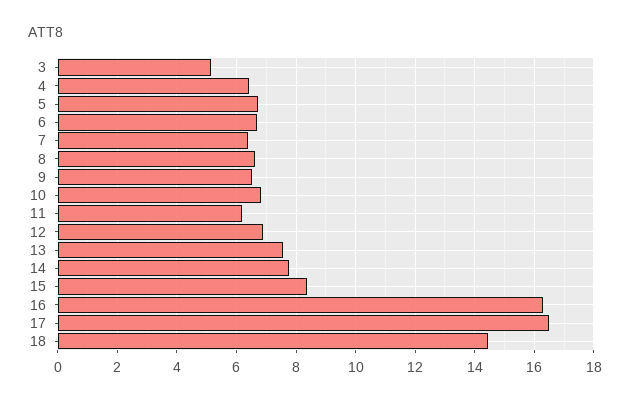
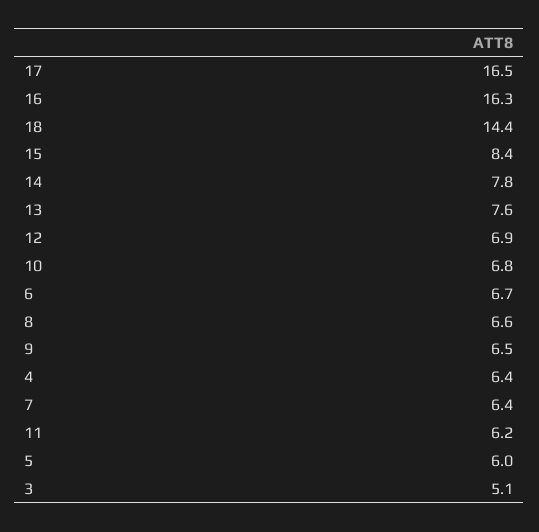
  {
    "3": 5.1,
    "4": 6.4,
-   "5": 6.75,
+   "5": 6,
    "6": 6.7,
    "7": 6.4,
    "8": 6.6,
    "9": 6.5,
    "10": 6.8,
    "11": 6.2,
    "12": 6.9,
    "13": 7.6,
    "14": 7.8,
    "15": 8.4,
    "16": 16.3,
    "17": 16.5,
    "18": 14.4
  }

